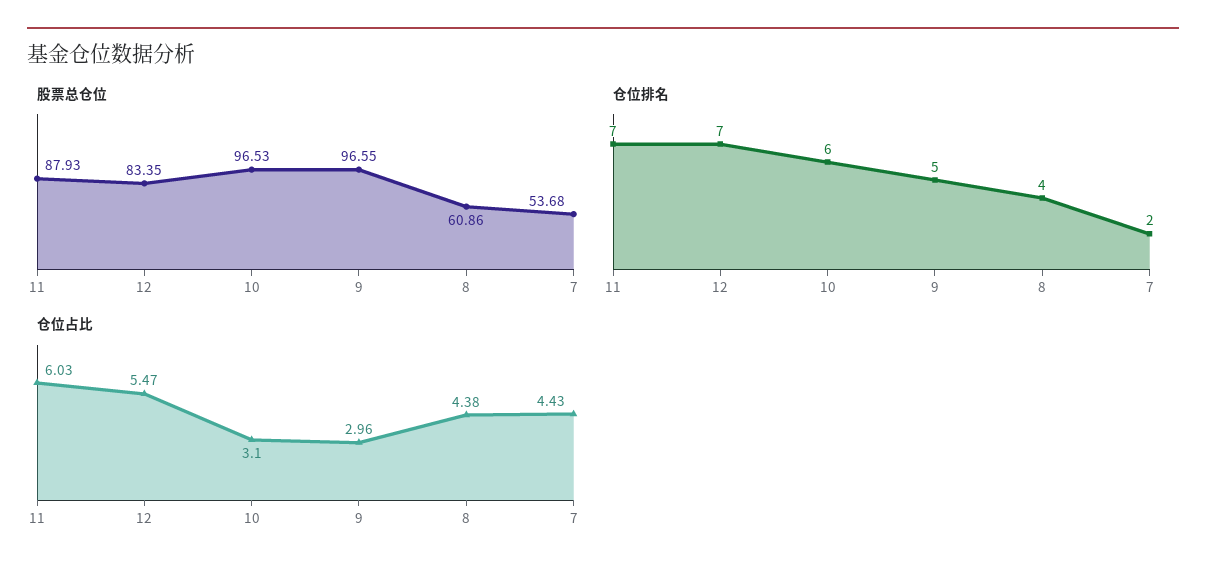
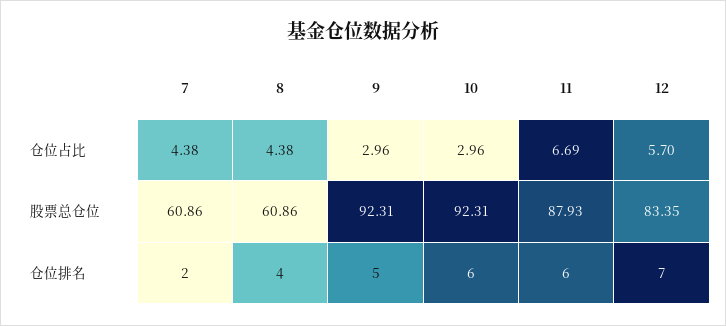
  {
    "股票总仓位": {
      "11": 87.93,
      "12": 83.35,
-     "10": 96.53,
+     "10": 92.31,
-     "9": 96.55,
+     "9": 92.31,
      "8": 60.86,
-     "7": 53.68
+     "7": 60.86
    },
    "仓位排名": {
-     "11": 7,
+     "11": 6,
      "12": 7,
      "10": 6,
      "9": 5,
      "8": 4,
      "7": 2
    },
    "仓位占比": {
-     "11": 6.03,
+     "11": 6.69,
-     "12": 5.47,
+     "12": 5.7,
-     "10": 3.1,
+     "10": 2.96,
      "9": 2.96,
      "8": 4.38,
-     "7": 4.43
+     "7": 4.38
    }
  }

